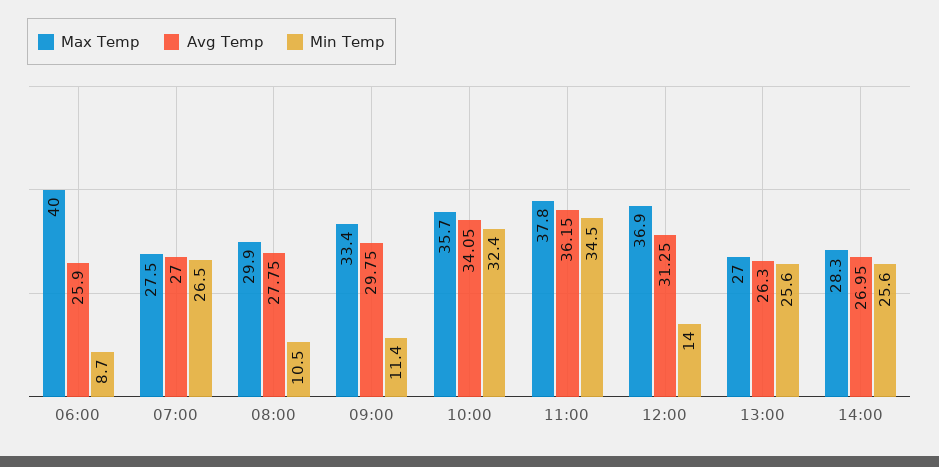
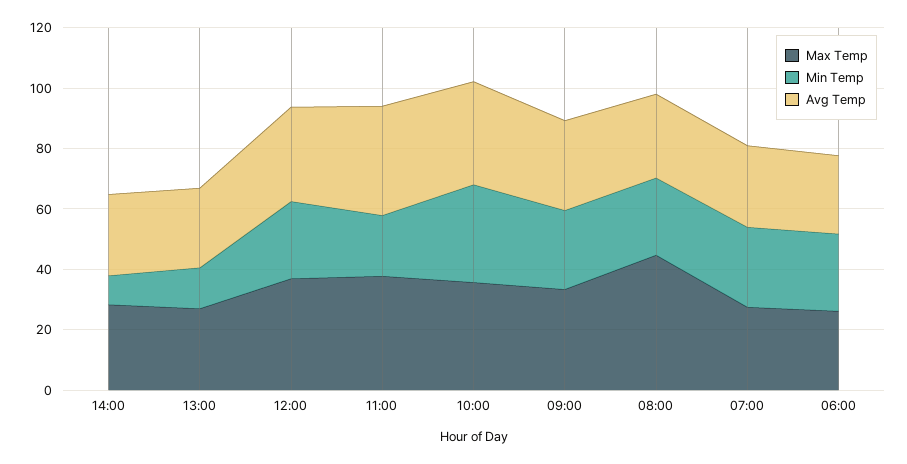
  {
    "Max Temp": {
-     "06:00": 40,
+     "06:00": 25,
      "07:00": 27.5,
-     "08:00": 29.9,
+     "08:00": 45,
      "09:00": 33.4,
      "10:00": 35.7,
      "11:00": 37.8,
      "12:00": 36.9,
      "13:00": 27,
      "14:00": 28.3
    },
    "Avg Temp": {
      "06:00": 25.9,
      "07:00": 27,
      "08:00": 27.75,
      "09:00": 29.75,
      "10:00": 34.05,
      "11:00": 36.15,
      "12:00": 31.25,
      "13:00": 26.3,
      "14:00": 26.95
    },
    "Min Temp": {
-     "06:00": 8.7,
+     "06:00": 25,
      "07:00": 26.5,
-     "08:00": 10.5,
+     "08:00": 25,
-     "09:00": 11.4,
+     "09:00": 25,
      "10:00": 32.4,
-     "11:00": 34.5,
+     "11:00": 20,
-     "12:00": 14,
+     "12:00": 25,
-     "13:00": 25.6,
+     "13:00": 15,
-     "14:00": 25.6
+     "14:00": 10
    }
  }

